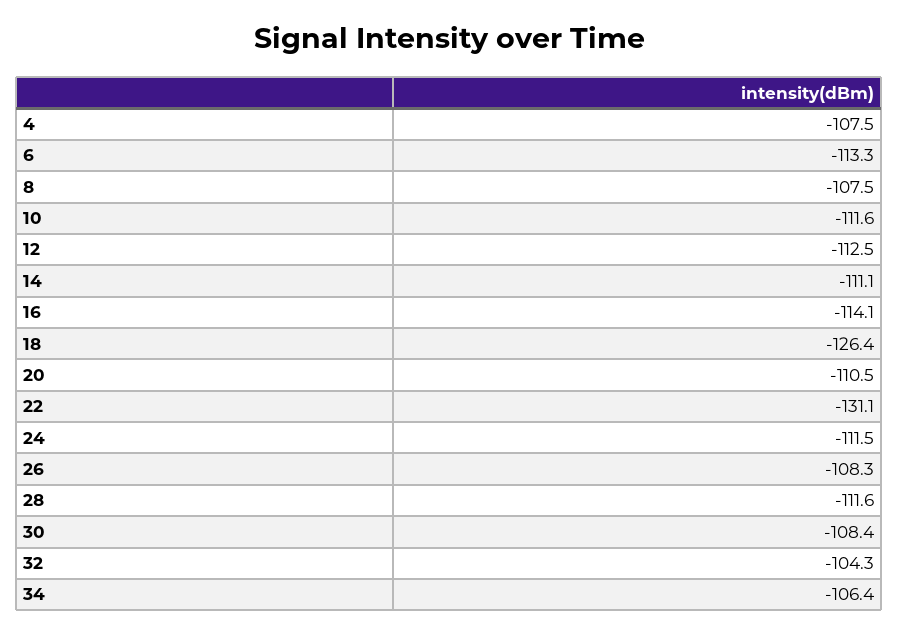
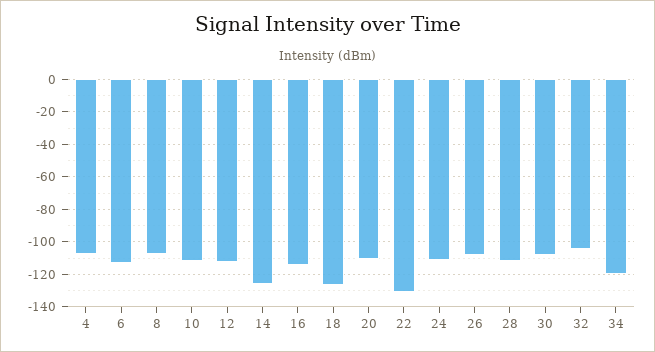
  {
    "4": -107.5,
    "6": -113.3,
    "8": -107.5,
    "10": -111.6,
    "12": -112.5,
-   "14": -111.1,
+   "14": -125,
    "16": -114.1,
    "18": -126.4,
    "20": -110.5,
    "22": -131.1,
    "24": -111.5,
    "26": -108.3,
    "28": -111.6,
    "30": -108.4,
    "32": -104.3,
-   "34": -106.4
+   "34": -120
  }

